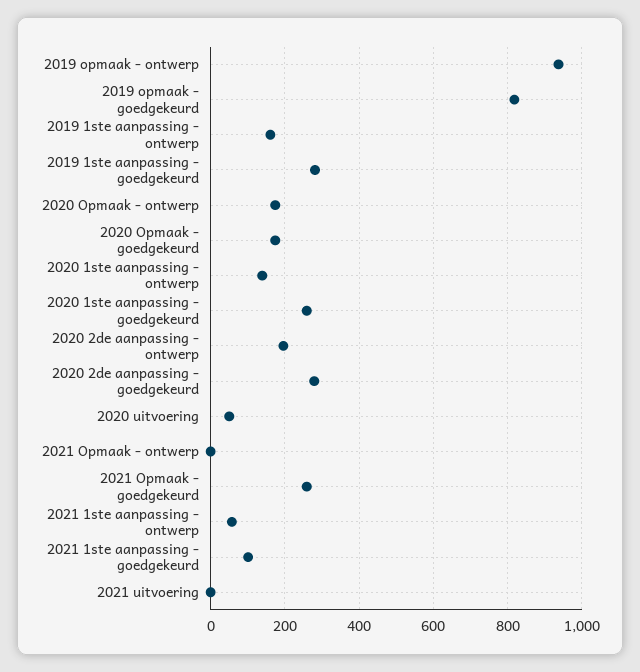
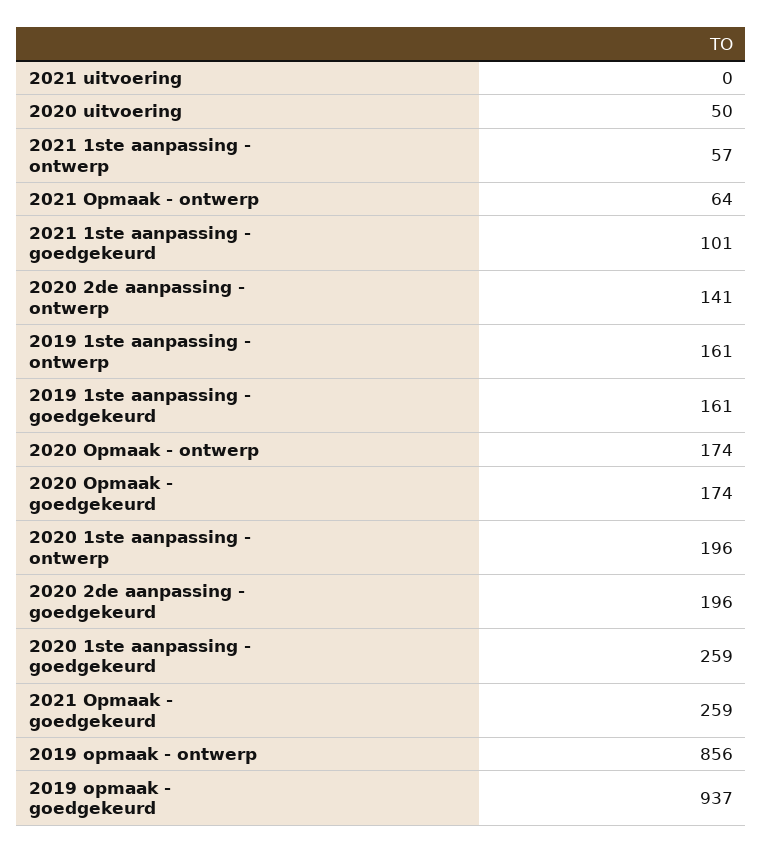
  {
-   "2019 opmaak - ontwerp": 940,
+   "2019 opmaak - ontwerp": 856,
-   "2019 opmaak - goedgekeurd": 820,
+   "2019 opmaak - goedgekeurd": 937,
    "2019 1ste aanpassing - ontwerp": 161,
-   "2019 1ste aanpassing - goedgekeurd": 280,
+   "2019 1ste aanpassing - goedgekeurd": 161,
    "2020 Opmaak - ontwerp": 174,
    "2020 Opmaak - goedgekeurd": 174,
-   "2020 1ste aanpassing - ontwerp": 140,
+   "2020 1ste aanpassing - ontwerp": 196,
    "2020 1ste aanpassing - goedgekeurd": 259,
-   "2020 2de aanpassing - ontwerp": 200,
+   "2020 2de aanpassing - ontwerp": 141,
-   "2020 2de aanpassing - goedgekeurd": 280,
+   "2020 2de aanpassing - goedgekeurd": 196,
    "2020 uitvoering": 50,
-   "2021 Opmaak - ontwerp": 0,
+   "2021 Opmaak - ontwerp": 64,
    "2021 Opmaak - goedgekeurd": 259,
    "2021 1ste aanpassing - ontwerp": 57,
    "2021 1ste aanpassing - goedgekeurd": 101,
    "2021 uitvoering": 0
  }

